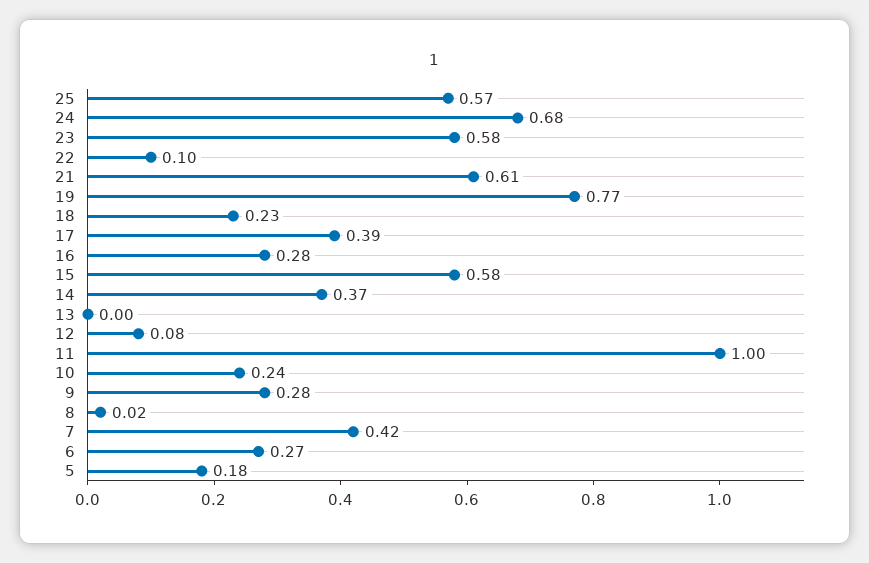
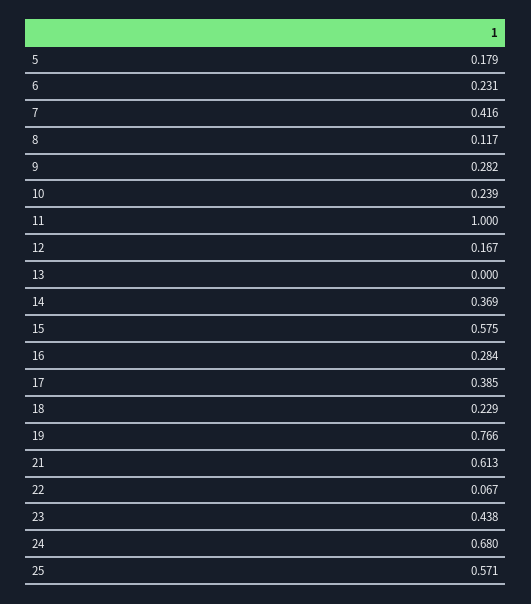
  {
    "25": 0.571,
    "24": 0.68,
-   "23": 0.58,
+   "23": 0.438,
-   "22": 0.1,
+   "22": 0.067,
    "21": 0.613,
    "19": 0.766,
    "18": 0.229,
    "17": 0.385,
    "16": 0.284,
    "15": 0.575,
    "14": 0.369,
    "13": 0,
-   "12": 0.08,
+   "12": 0.167,
    "11": 1,
    "10": 0.239,
    "9": 0.282,
-   "8": 0.02,
+   "8": 0.117,
    "7": 0.416,
-   "6": 0.27,
+   "6": 0.231,
    "5": 0.179
  }

